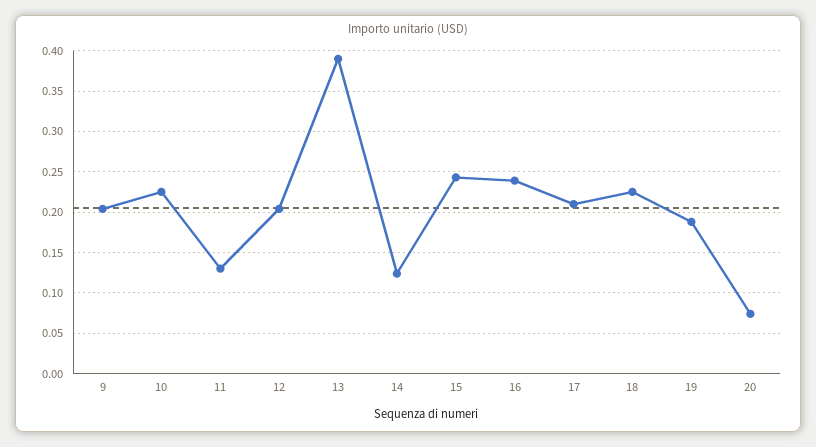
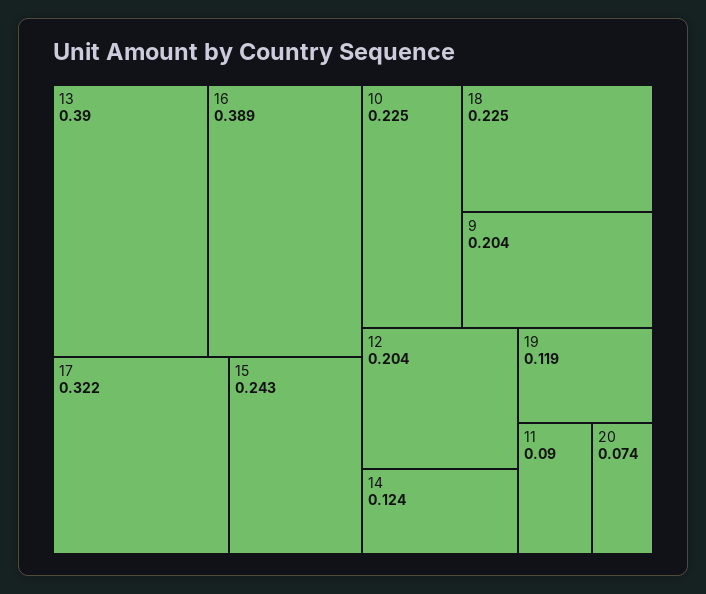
  {
    "9": 0.204,
    "10": 0.225,
-   "11": 0.13,
+   "11": 0.09,
    "12": 0.204,
    "13": 0.39,
    "14": 0.124,
    "15": 0.243,
-   "16": 0.24,
+   "16": 0.389,
-   "17": 0.21,
+   "17": 0.322,
    "18": 0.225,
-   "19": 0.19,
+   "19": 0.119,
    "20": 0.074
  }

